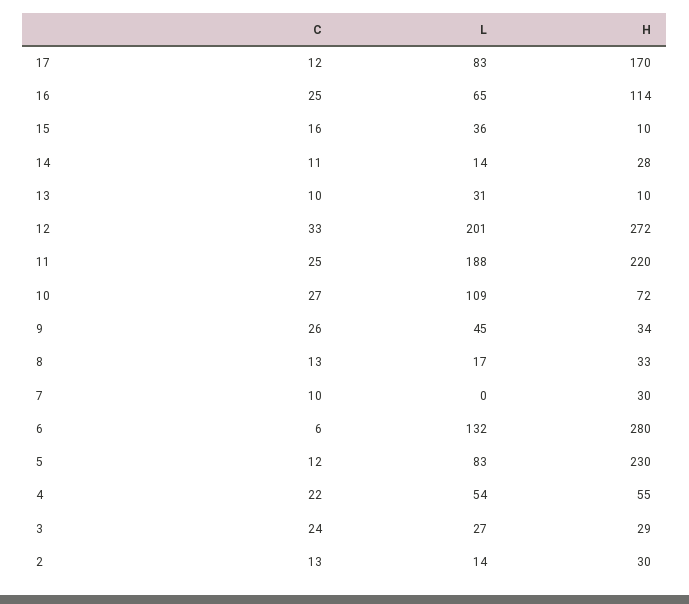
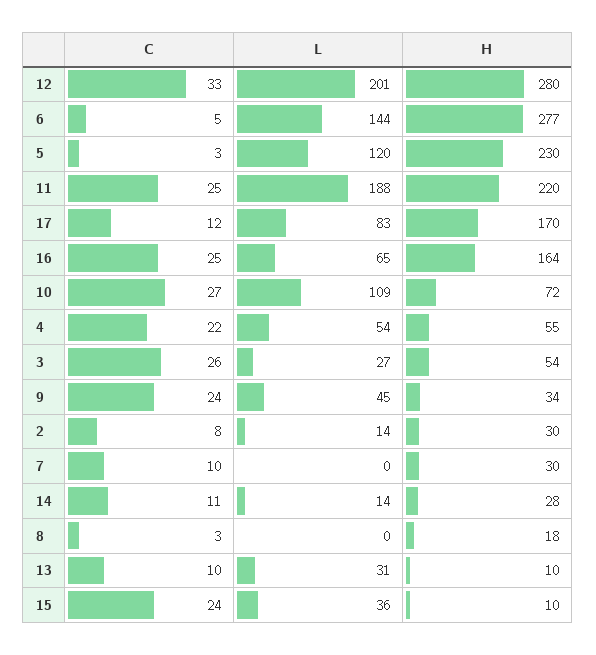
  {
    "C": {
      "17": 12,
      "16": 25,
-     "15": 16,
+     "15": 24,
      "14": 11,
      "13": 10,
      "12": 33,
      "11": 25,
      "10": 27,
-     "9": 26,
+     "9": 24,
-     "8": 13,
+     "8": 3,
      "7": 10,
-     "6": 6,
+     "6": 5,
-     "5": 12,
+     "5": 3,
      "4": 22,
-     "3": 24,
+     "3": 26,
-     "2": 13
+     "2": 8
    },
    "L": {
      "17": 83,
      "16": 65,
      "15": 36,
      "14": 14,
      "13": 31,
      "12": 201,
      "11": 188,
      "10": 109,
      "9": 45,
-     "8": 17,
+     "8": 0,
      "7": 0,
-     "6": 132,
+     "6": 144,
-     "5": 83,
+     "5": 120,
      "4": 54,
      "3": 27,
      "2": 14
    },
    "H": {
      "17": 170,
-     "16": 114,
+     "16": 164,
      "15": 10,
      "14": 28,
      "13": 10,
-     "12": 272,
+     "12": 280,
      "11": 220,
      "10": 72,
      "9": 34,
-     "8": 33,
+     "8": 18,
      "7": 30,
-     "6": 280,
+     "6": 277,
      "5": 230,
      "4": 55,
-     "3": 29,
+     "3": 54,
      "2": 30
    }
  }

